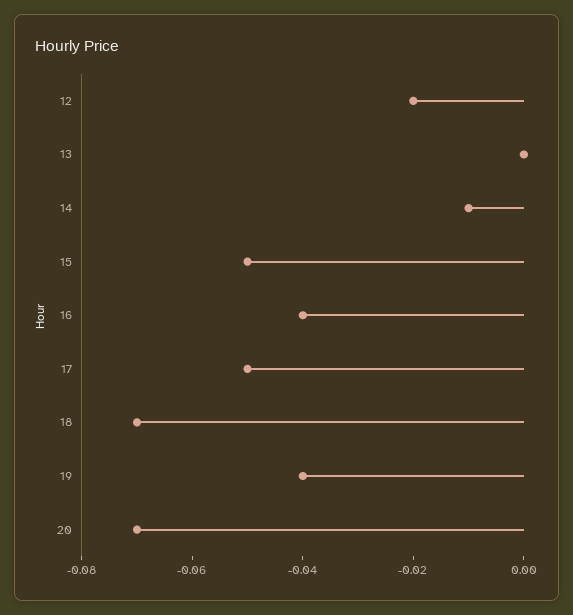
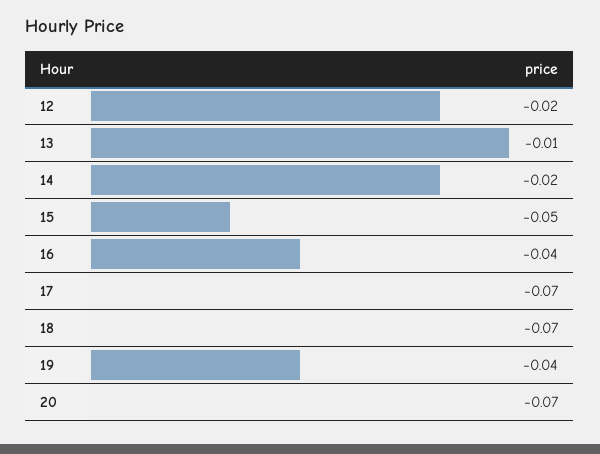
  {
    "12": -0.02,
-   "13": 0,
+   "13": -0.01,
-   "14": -0.01,
+   "14": -0.02,
    "15": -0.05,
    "16": -0.04,
-   "17": -0.05,
+   "17": -0.07,
    "18": -0.07,
    "19": -0.04,
    "20": -0.07
  }

